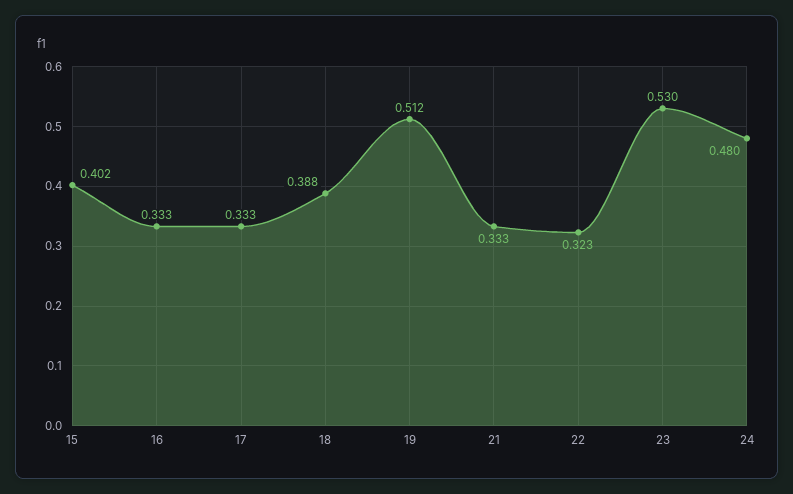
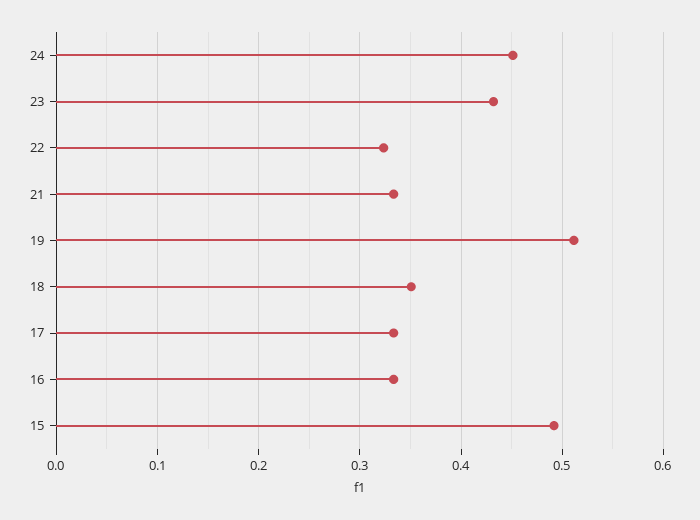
  {
-   "15": 0.402,
+   "15": 0.49,
    "16": 0.333,
    "17": 0.333,
-   "18": 0.388,
+   "18": 0.35,
    "19": 0.512,
    "21": 0.333,
    "22": 0.323,
-   "23": 0.53,
+   "23": 0.43,
-   "24": 0.48
+   "24": 0.45
  }

